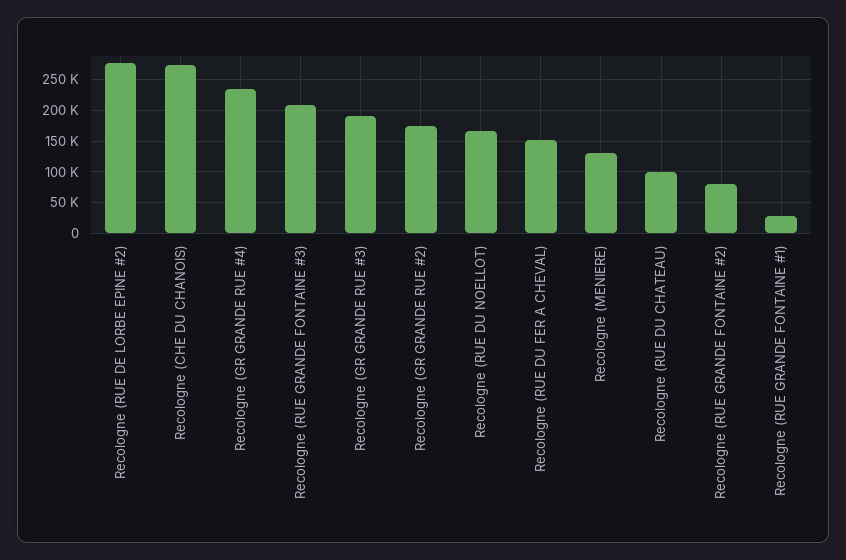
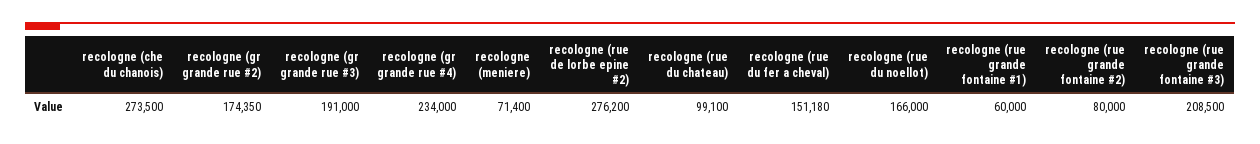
  {
    "Recologne (RUE DE LORBE EPINE #2)": 276200,
    "Recologne (CHE DU CHANOIS)": 273500,
    "Recologne (GR GRANDE RUE #4)": 234000,
    "Recologne (RUE GRANDE FONTAINE #3)": 208500,
    "Recologne (GR GRANDE RUE #3)": 191000,
    "Recologne (GR GRANDE RUE #2)": 174350,
    "Recologne (RUE DU NOELLOT)": 166000,
    "Recologne (RUE DU FER A CHEVAL)": 151180,
-   "Recologne (MENIERE)": 130000,
+   "Recologne (MENIERE)": 71400,
    "Recologne (RUE DU CHATEAU)": 99100,
    "Recologne (RUE GRANDE FONTAINE #2)": 80000,
-   "Recologne (RUE GRANDE FONTAINE #1)": 30000
+   "Recologne (RUE GRANDE FONTAINE #1)": 60000
  }

